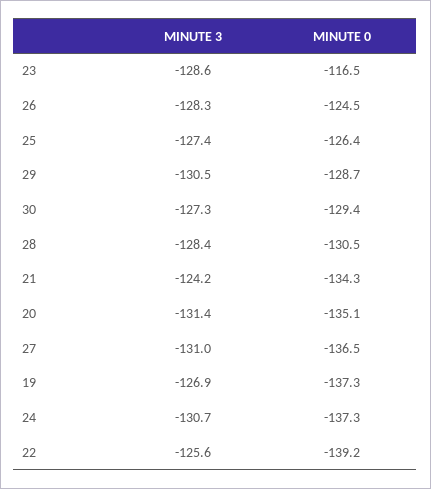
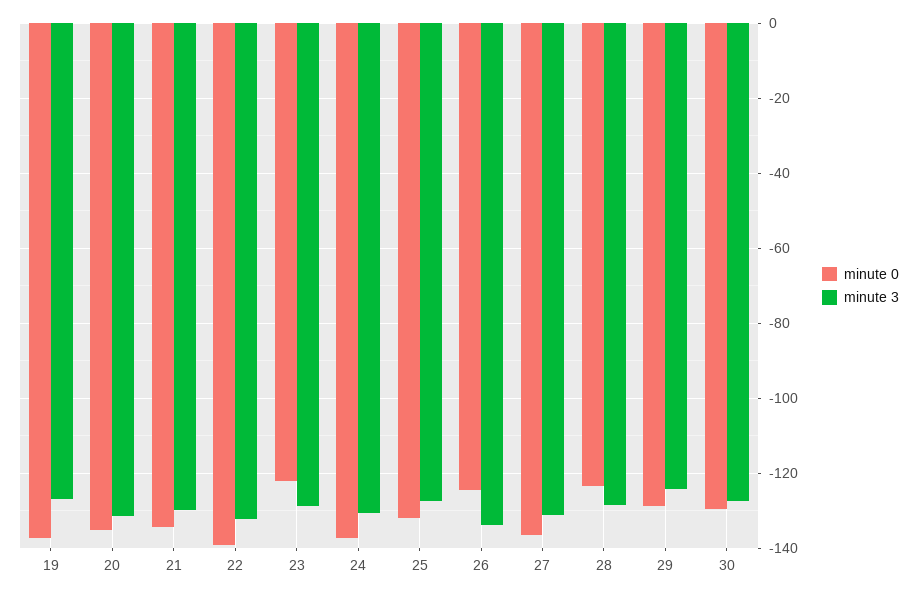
  {
    "MINUTE 3": {
      "23": -128.6,
-     "26": -128.3,
+     "26": -134,
      "25": -127.4,
-     "29": -130.5,
+     "29": -124,
      "30": -127.3,
      "28": -128.4,
-     "21": -124.2,
+     "21": -130,
      "20": -131.4,
      "27": -131,
      "19": -126.9,
      "24": -130.7,
-     "22": -125.6
+     "22": -132
    },
    "MINUTE 0": {
-     "23": -116.5,
+     "23": -122,
      "26": -124.5,
-     "25": -126.4,
+     "25": -132,
      "29": -128.7,
      "30": -129.4,
-     "28": -130.5,
+     "28": -124,
      "21": -134.3,
      "20": -135.1,
      "27": -136.5,
      "19": -137.3,
      "24": -137.3,
      "22": -139.2
    }
  }

